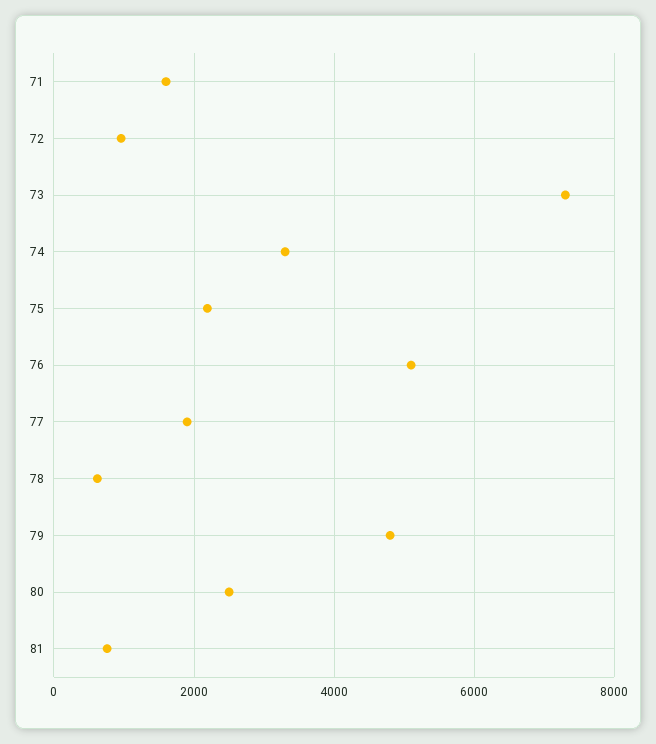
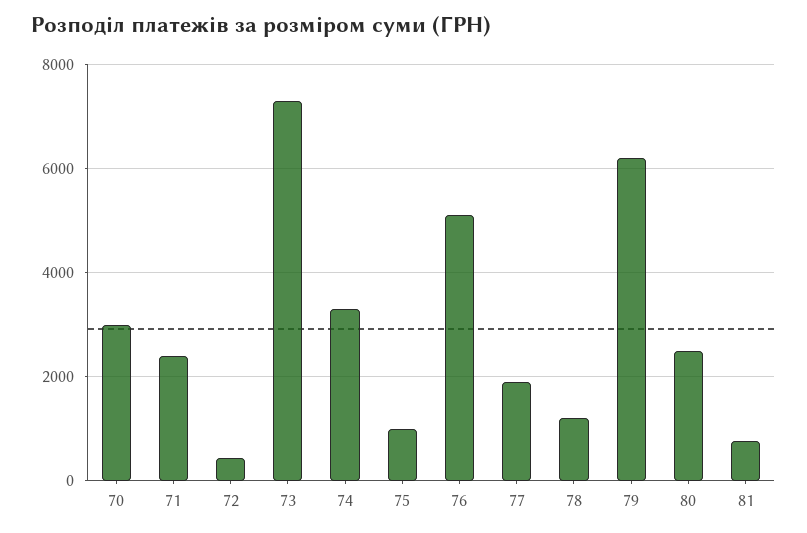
  {
-   "71": 1600,
+   "71": 2400,
-   "72": 1000,
+   "72": 400,
    "73": 7400,
    "74": 3400,
-   "75": 2200,
+   "75": 1000,
    "76": 5200,
    "77": 2000,
-   "78": 600,
+   "78": 1200,
-   "79": 4800,
+   "79": 6200,
    "80": 2600,
-   "81": 800
+   "81": 800,
+   "70": 3000
  }

